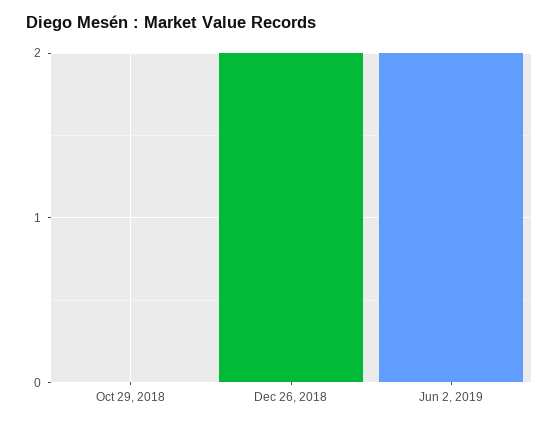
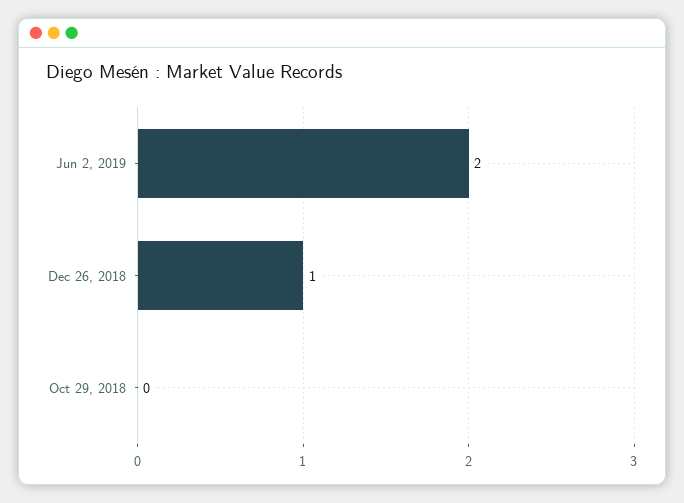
  {
    "Oct 29, 2018": 0,
-   "Dec 26, 2018": 2,
+   "Dec 26, 2018": 1,
    "Jun 2, 2019": 2
  }

